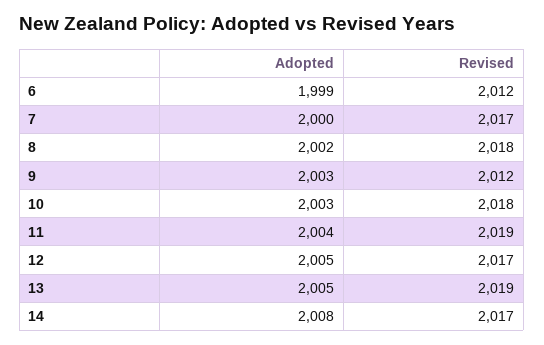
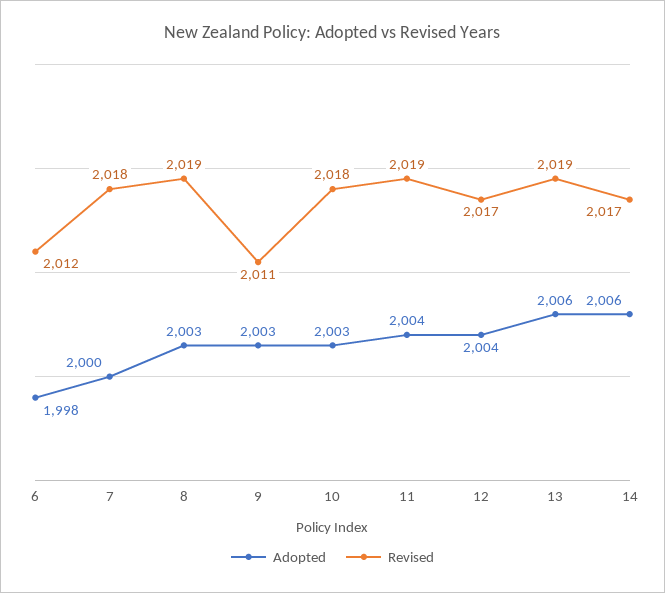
  {
    "Adopted": {
-     "6": 1999,
+     "6": 1998,
      "7": 2000,
-     "8": 2002,
+     "8": 2003,
      "9": 2003,
      "10": 2003,
      "11": 2004,
-     "12": 2005,
+     "12": 2004,
-     "13": 2005,
+     "13": 2006,
-     "14": 2008
+     "14": 2006
    },
    "Revised": {
      "6": 2012,
-     "7": 2017,
+     "7": 2018,
-     "8": 2018,
+     "8": 2019,
-     "9": 2012,
+     "9": 2011,
      "10": 2018,
      "11": 2019,
      "12": 2017,
      "13": 2019,
      "14": 2017
    }
  }

